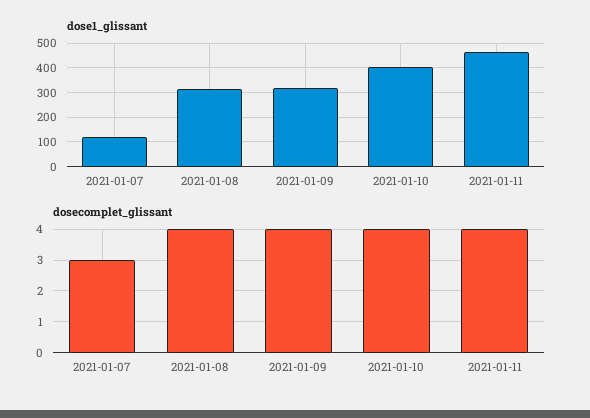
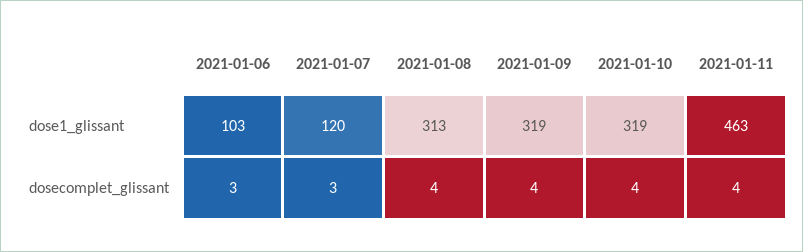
  {
    "dose1_glissant": {
      "2021-01-07": 120,
      "2021-01-08": 313,
      "2021-01-09": 319,
-     "2021-01-10": 400,
+     "2021-01-10": 319,
-     "2021-01-11": 463
+     "2021-01-11": 463,
+     "2021-01-06": 103
    },
    "dosecomplet_glissant": {
      "2021-01-07": 3,
      "2021-01-08": 4,
      "2021-01-09": 4,
      "2021-01-10": 4,
-     "2021-01-11": 4
+     "2021-01-11": 4,
+     "2021-01-06": 3
    }
  }

